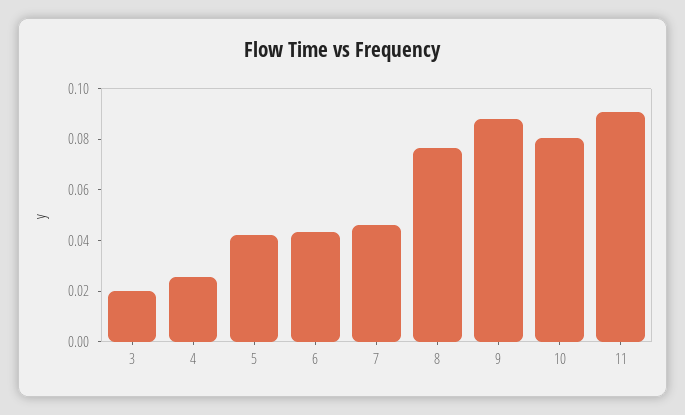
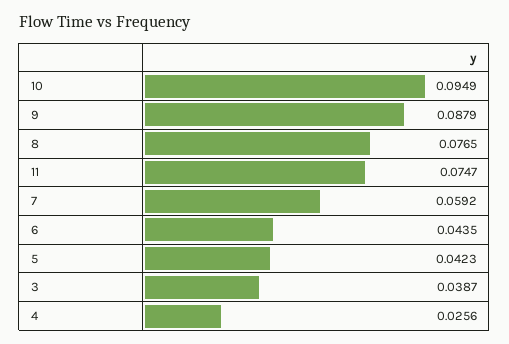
  {
-   "3": 0.02,
+   "3": 0.0387,
    "4": 0.0256,
    "5": 0.0423,
    "6": 0.0435,
-   "7": 0.045,
+   "7": 0.0592,
    "8": 0.0765,
    "9": 0.0879,
-   "10": 0.08,
+   "10": 0.0949,
-   "11": 0.09
+   "11": 0.0747
  }

